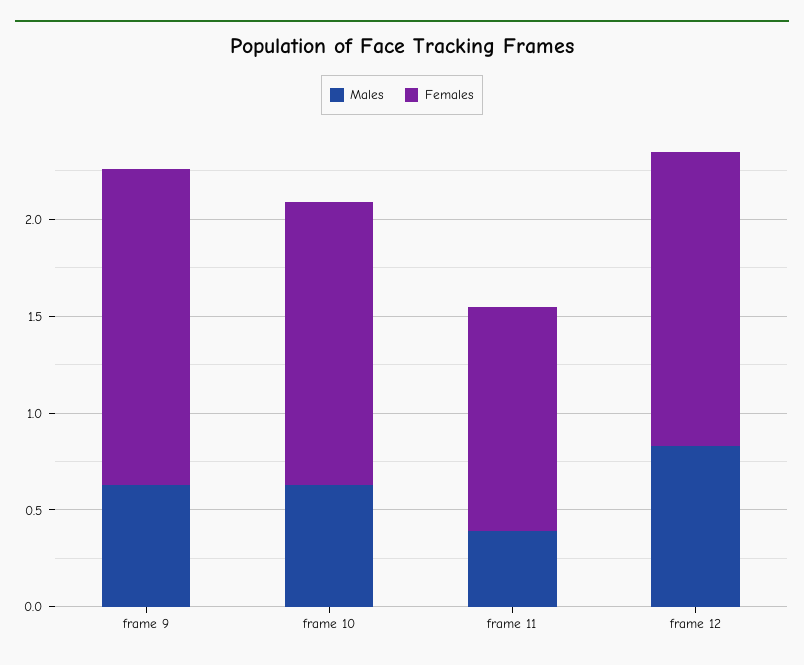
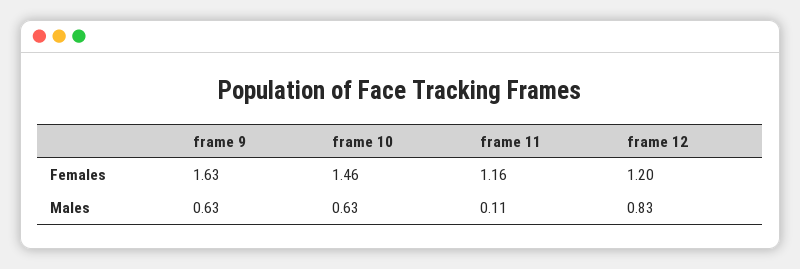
  {
    "Males": {
      "frame 9": 0.63,
      "frame 10": 0.63,
-     "frame 11": 0.4,
+     "frame 11": 0.11,
      "frame 12": 0.83
    },
    "Females": {
      "frame 9": 1.63,
      "frame 10": 1.46,
      "frame 11": 1.16,
-     "frame 12": 1.5
+     "frame 12": 1.2
    }
  }

